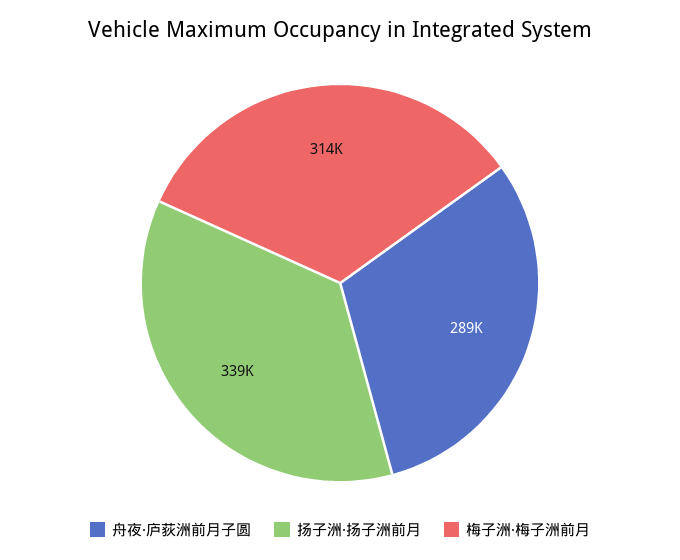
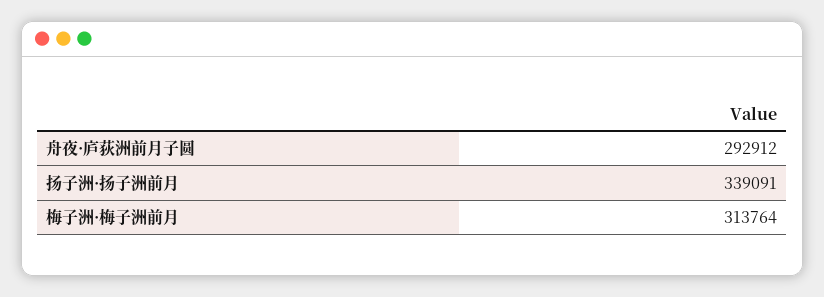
  {
-   "舟夜·庐荻洲前月子圆": 289000,
+   "舟夜·庐荻洲前月子圆": 292912,
    "扬子洲·扬子洲前月": 339091,
    "梅子洲·梅子洲前月": 313764
  }

